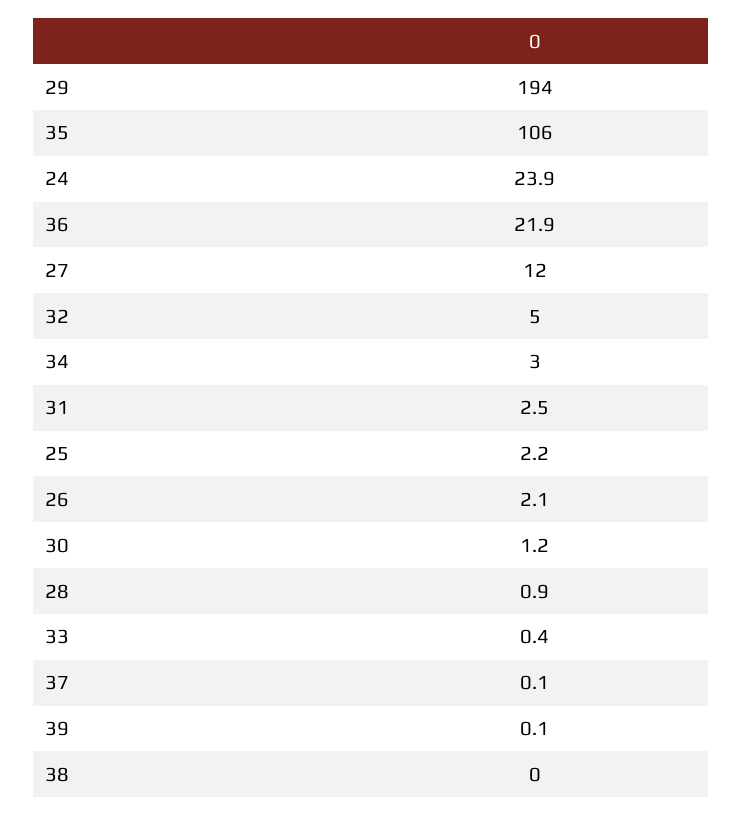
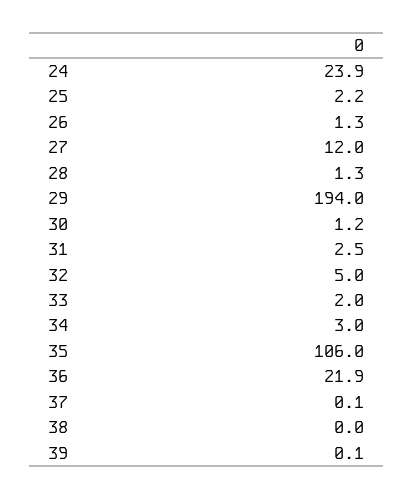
  {
    "29": 194,
    "35": 106,
    "24": 23.9,
    "36": 21.9,
    "27": 12,
    "32": 5,
    "34": 3,
    "31": 2.5,
    "25": 2.2,
-   "26": 2.1,
+   "26": 1.3,
    "30": 1.2,
-   "28": 0.9,
+   "28": 1.3,
-   "33": 0.4,
+   "33": 2,
    "37": 0.1,
    "39": 0.1,
    "38": 0
  }

